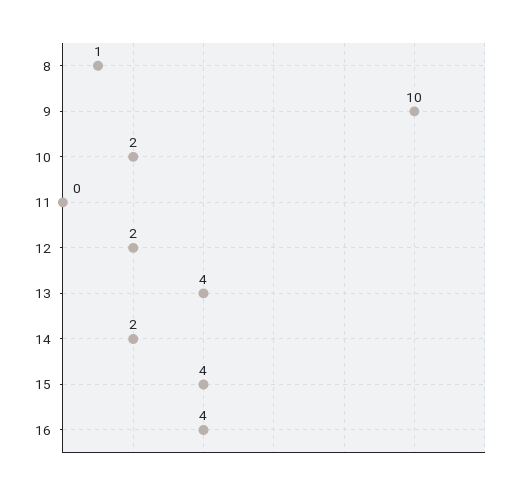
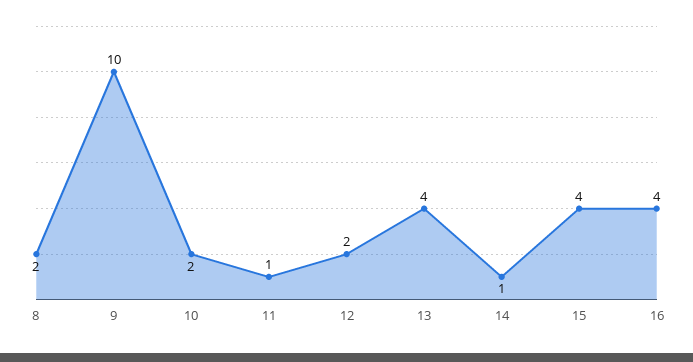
  {
-   "8": 1,
+   "8": 2,
    "9": 10,
    "10": 2,
-   "11": 0,
+   "11": 1,
    "12": 2,
    "13": 4,
-   "14": 2,
+   "14": 1,
    "15": 4,
    "16": 4
  }

